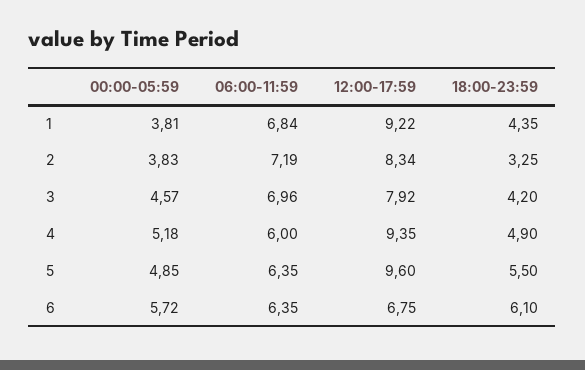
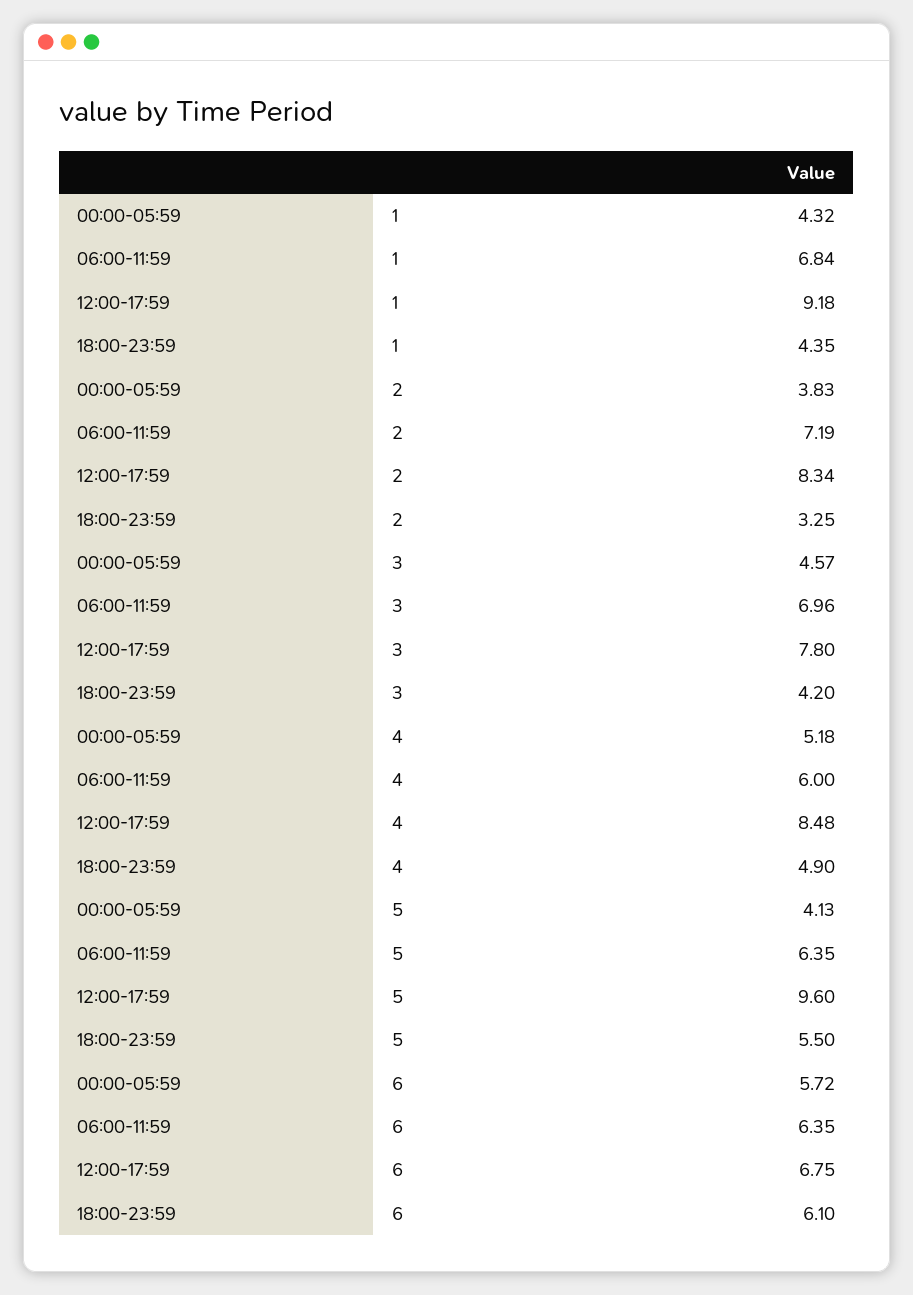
  {
    "00:00-05:59": {
-     "1": 3.81,
+     "1": 4.32,
      "2": 3.83,
      "3": 4.57,
      "4": 5.18,
-     "5": 4.85,
+     "5": 4.13,
      "6": 5.72
    },
    "06:00-11:59": {
      "1": 6.84,
      "2": 7.19,
      "3": 6.96,
      "4": 6,
      "5": 6.35,
      "6": 6.35
    },
    "12:00-17:59": {
-     "1": 9.22,
+     "1": 9.18,
      "2": 8.34,
-     "3": 7.92,
+     "3": 7.8,
-     "4": 9.35,
+     "4": 8.48,
      "5": 9.6,
      "6": 6.75
    },
    "18:00-23:59": {
      "1": 4.35,
      "2": 3.25,
      "3": 4.2,
      "4": 4.9,
      "5": 5.5,
      "6": 6.1
    }
  }

